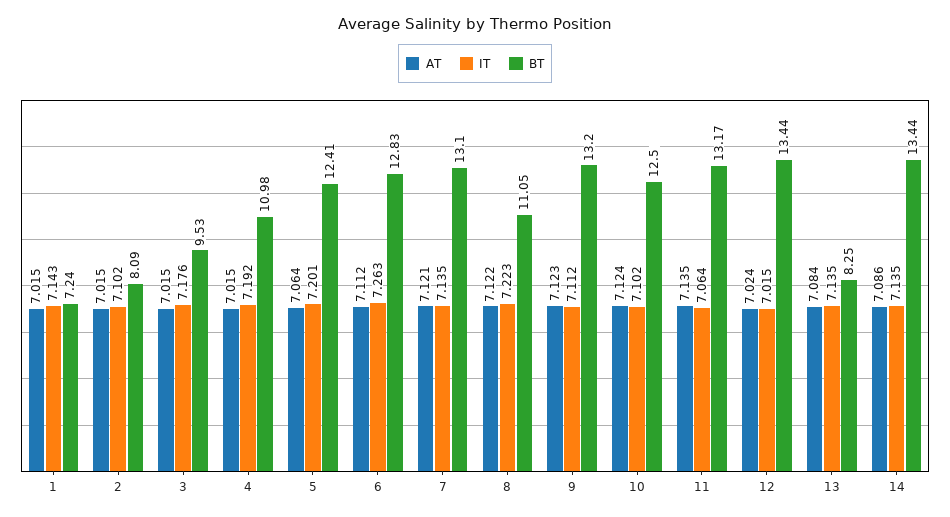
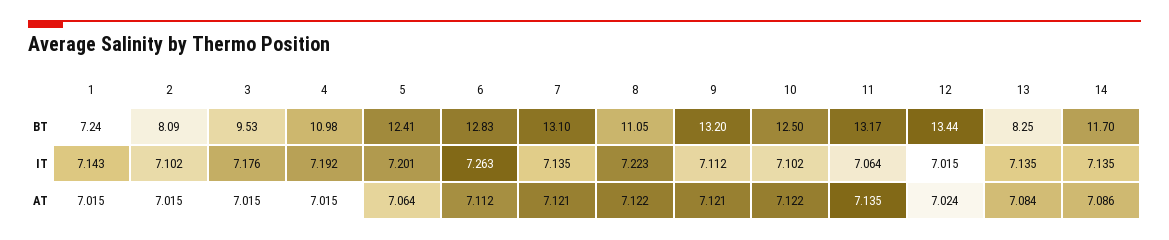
  {
    "AT": {
      "1": 7.015,
      "2": 7.015,
      "3": 7.015,
      "4": 7.015,
      "5": 7.064,
      "6": 7.112,
      "7": 7.121,
      "8": 7.122,
-     "9": 7.123,
+     "9": 7.121,
-     "10": 7.124,
+     "10": 7.122,
      "11": 7.135,
      "12": 7.024,
      "13": 7.084,
      "14": 7.086
    },
    "IT": {
      "1": 7.143,
      "2": 7.102,
      "3": 7.176,
      "4": 7.192,
      "5": 7.201,
      "6": 7.263,
      "7": 7.135,
      "8": 7.223,
      "9": 7.112,
      "10": 7.102,
      "11": 7.064,
      "12": 7.015,
      "13": 7.135,
      "14": 7.135
    },
    "BT": {
      "1": 7.24,
      "2": 8.09,
      "3": 9.53,
      "4": 10.98,
      "5": 12.41,
      "6": 12.83,
      "7": 13.1,
      "8": 11.05,
      "9": 13.2,
      "10": 12.5,
      "11": 13.17,
      "12": 13.44,
      "13": 8.25,
-     "14": 13.44
+     "14": 11.7
    }
  }

